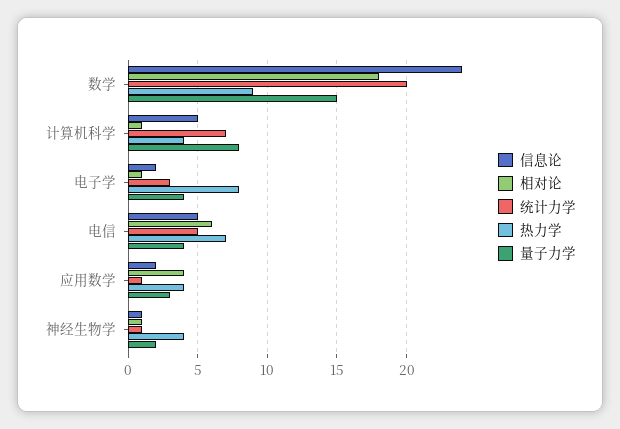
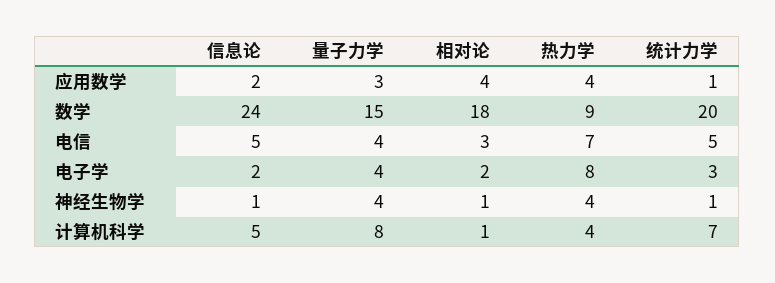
  {
    "信息论": {
      "数学": 24,
      "计算机科学": 5,
      "电子学": 2,
      "电信": 5,
      "应用数学": 2,
      "神经生物学": 1
    },
    "相对论": {
      "数学": 18,
      "计算机科学": 1,
-     "电子学": 1,
+     "电子学": 2,
-     "电信": 6,
+     "电信": 3,
      "应用数学": 4,
      "神经生物学": 1
    },
    "统计力学": {
      "数学": 20,
      "计算机科学": 7,
      "电子学": 3,
      "电信": 5,
      "应用数学": 1,
      "神经生物学": 1
    },
    "热力学": {
      "数学": 9,
      "计算机科学": 4,
      "电子学": 8,
      "电信": 7,
      "应用数学": 4,
      "神经生物学": 4
    },
    "量子力学": {
      "数学": 15,
      "计算机科学": 8,
      "电子学": 4,
      "电信": 4,
      "应用数学": 3,
-     "神经生物学": 2
+     "神经生物学": 4
    }
  }

